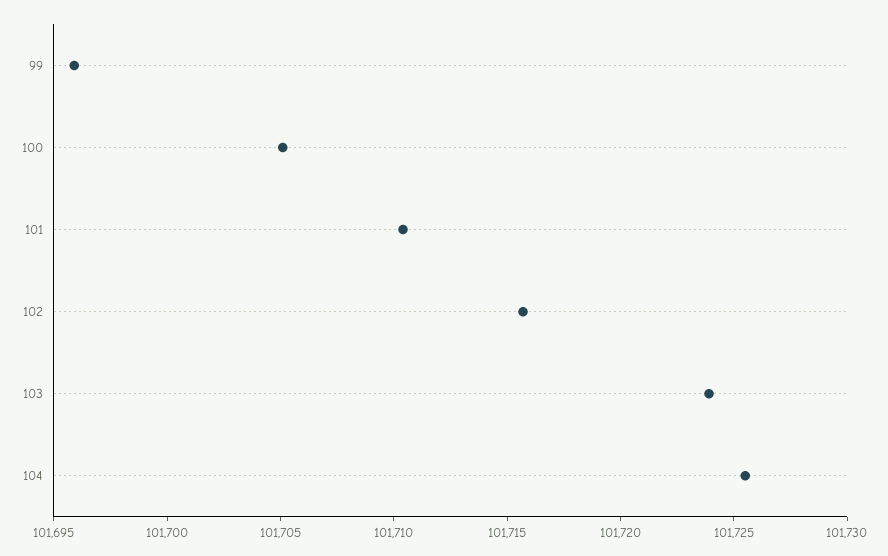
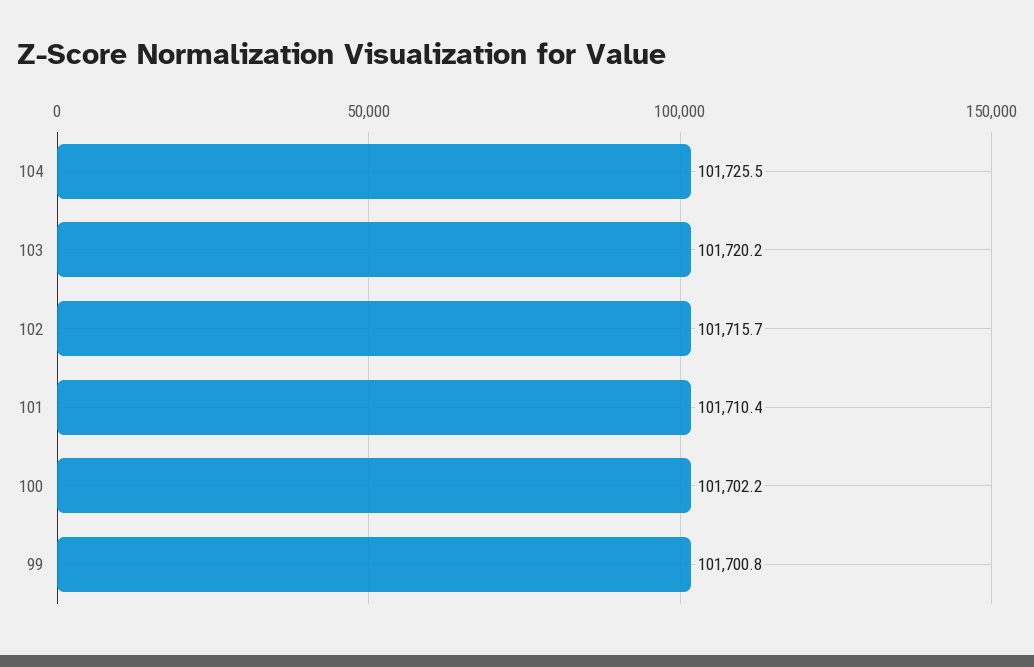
  {
-   "99": 101696,
+   "99": 101700.8,
-   "100": 101705,
+   "100": 101702.2,
    "101": 101710.4,
    "102": 101715.7,
-   "103": 101724,
+   "103": 101720.2,
    "104": 101725.5
  }

